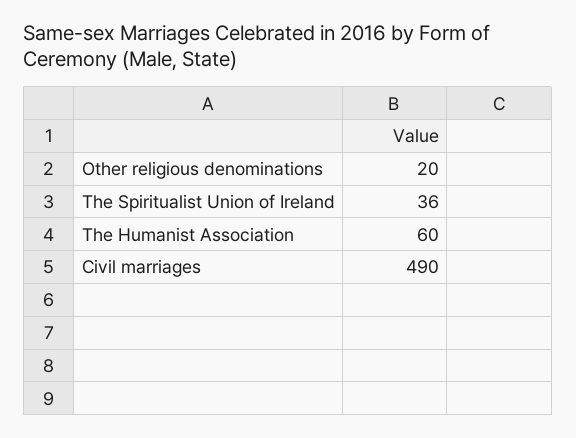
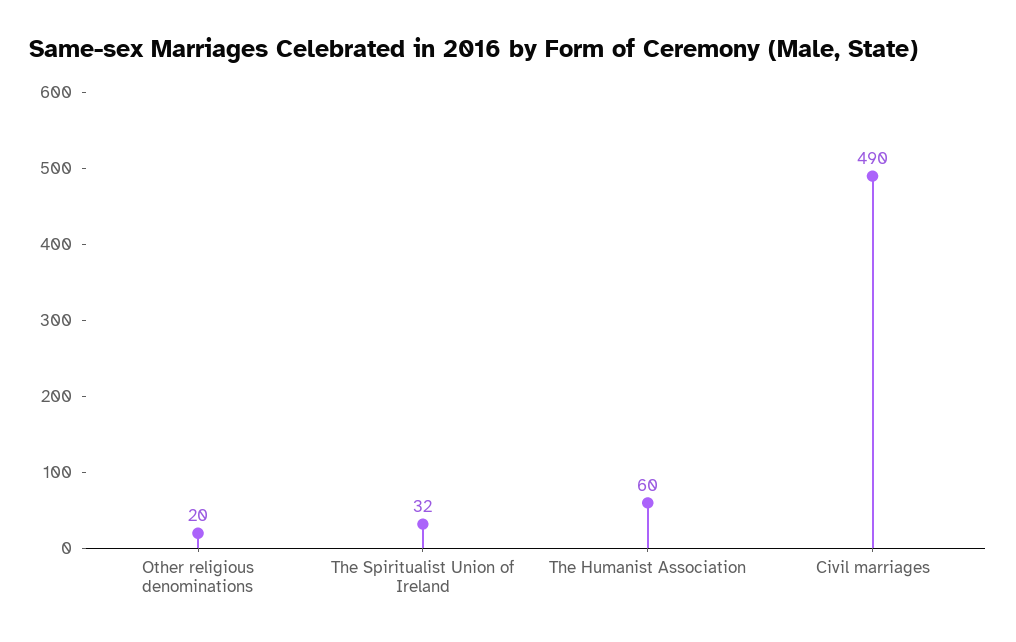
  {
    "Other religious denominations": 20,
-   "The Spiritualist Union of Ireland": 36,
+   "The Spiritualist Union of Ireland": 32,
    "The Humanist Association": 60,
    "Civil marriages": 490
  }

